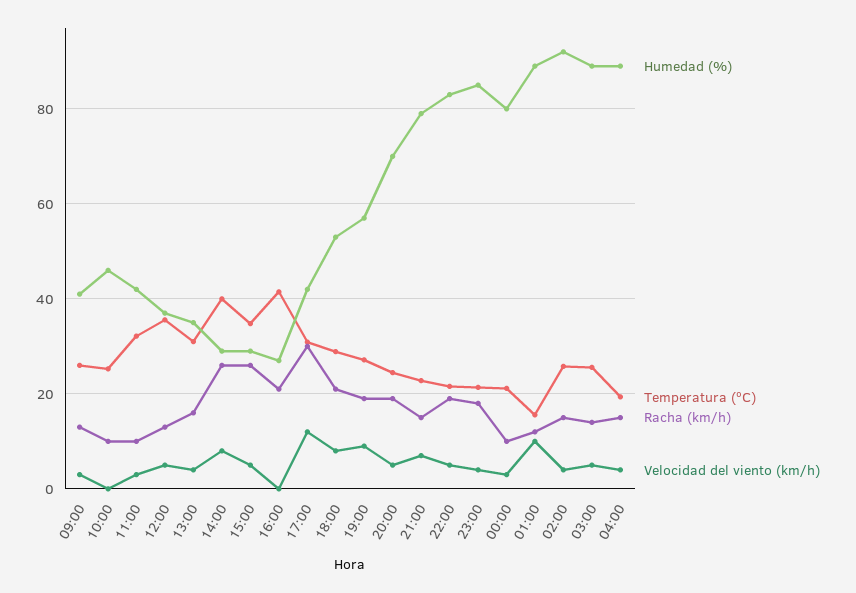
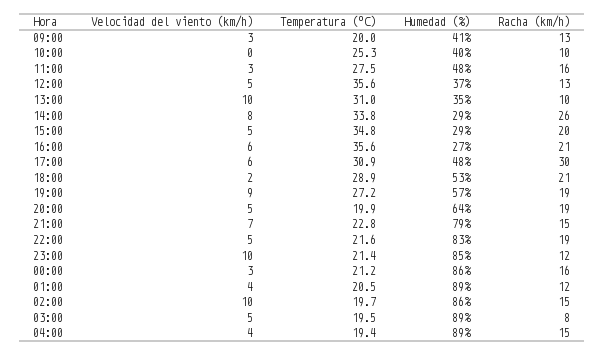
  {
    "Humedad (%)": {
      "09:00": 41,
-     "10:00": 46,
+     "10:00": 40,
-     "11:00": 42,
+     "11:00": 48,
      "12:00": 37,
      "13:00": 35,
      "14:00": 29,
      "15:00": 29,
      "16:00": 27,
-     "17:00": 42,
+     "17:00": 48,
      "18:00": 53,
      "19:00": 57,
-     "20:00": 70,
+     "20:00": 64,
      "21:00": 79,
      "22:00": 83,
      "23:00": 85,
-     "00:00": 80,
+     "00:00": 86,
      "01:00": 89,
-     "02:00": 92,
+     "02:00": 86,
      "03:00": 89,
      "04:00": 89
    },
    "Temperatura (ºC)": {
-     "09:00": 26,
+     "09:00": 20,
      "10:00": 25.3,
-     "11:00": 32,
+     "11:00": 27.5,
      "12:00": 35.6,
      "13:00": 31,
-     "14:00": 40,
+     "14:00": 33.8,
      "15:00": 34.8,
-     "16:00": 42,
+     "16:00": 35.6,
      "17:00": 30.9,
      "18:00": 28.9,
      "19:00": 27.2,
-     "20:00": 24,
+     "20:00": 19.9,
      "21:00": 22.8,
      "22:00": 21.6,
      "23:00": 21.4,
      "00:00": 21.2,
-     "01:00": 16,
+     "01:00": 20.5,
-     "02:00": 26,
+     "02:00": 19.7,
-     "03:00": 26,
+     "03:00": 19.5,
      "04:00": 19.4
    },
    "Racha (km/h)": {
      "09:00": 13,
      "10:00": 10,
-     "11:00": 10,
+     "11:00": 16,
      "12:00": 13,
-     "13:00": 16,
+     "13:00": 10,
      "14:00": 26,
-     "15:00": 26,
+     "15:00": 20,
      "16:00": 21,
      "17:00": 30,
      "18:00": 21,
      "19:00": 19,
      "20:00": 19,
      "21:00": 15,
      "22:00": 19,
-     "23:00": 18,
+     "23:00": 12,
-     "00:00": 10,
+     "00:00": 16,
      "01:00": 12,
      "02:00": 15,
-     "03:00": 14,
+     "03:00": 8,
      "04:00": 15
    },
    "Velocidad del viento (km/h)": {
      "09:00": 3,
      "10:00": 0,
      "11:00": 3,
      "12:00": 5,
-     "13:00": 4,
+     "13:00": 10,
      "14:00": 8,
      "15:00": 5,
-     "16:00": 0,
+     "16:00": 6,
-     "17:00": 12,
+     "17:00": 6,
-     "18:00": 8,
+     "18:00": 2,
      "19:00": 9,
      "20:00": 5,
      "21:00": 7,
      "22:00": 5,
-     "23:00": 4,
+     "23:00": 10,
      "00:00": 3,
-     "01:00": 10,
+     "01:00": 4,
-     "02:00": 4,
+     "02:00": 10,
      "03:00": 5,
      "04:00": 4
    }
  }

